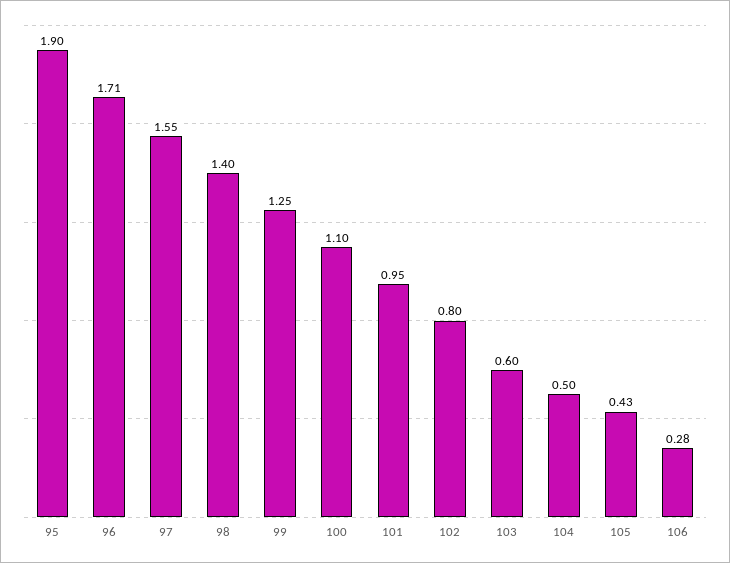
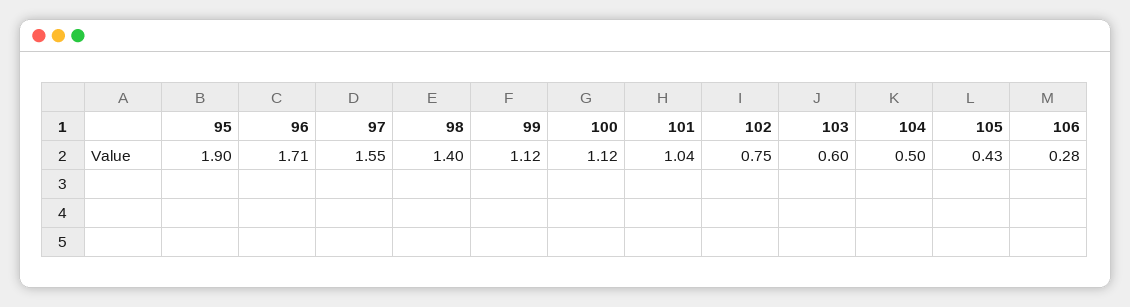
  {
    "95": 1.9,
    "96": 1.71,
    "97": 1.55,
    "98": 1.4,
-   "99": 1.25,
+   "99": 1.12,
-   "100": 1.1,
+   "100": 1.12,
-   "101": 0.95,
+   "101": 1.04,
-   "102": 0.8,
+   "102": 0.75,
    "103": 0.6,
    "104": 0.5,
    "105": 0.43,
    "106": 0.28
  }

